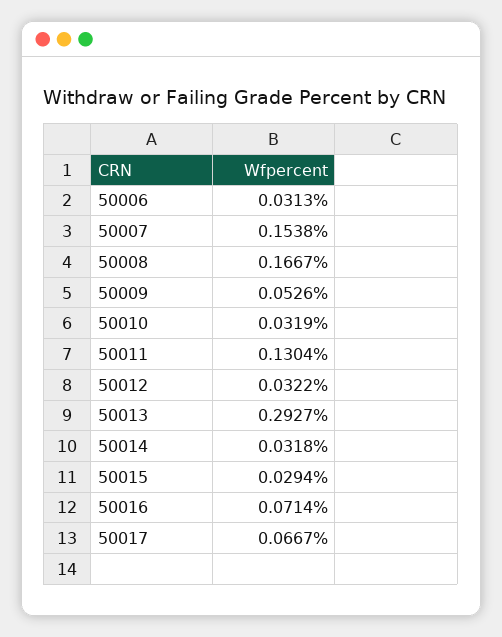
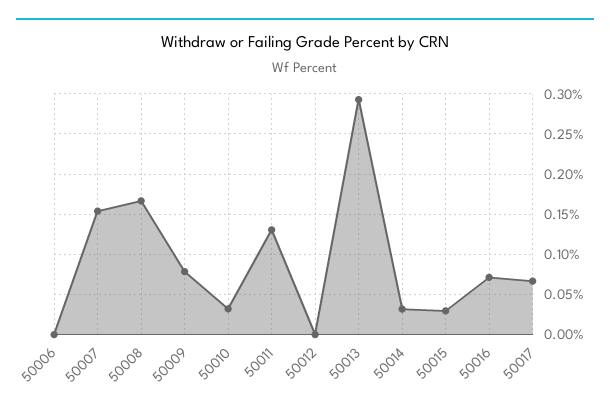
  {
-   "50006": 0.0313,
+   "50006": 0,
    "50007": 0.1538,
    "50008": 0.1667,
-   "50009": 0.0526,
+   "50009": 0.08,
    "50010": 0.0319,
    "50011": 0.1304,
-   "50012": 0.0322,
+   "50012": 0,
    "50013": 0.2927,
    "50014": 0.0318,
    "50015": 0.0294,
    "50016": 0.0714,
    "50017": 0.0667
  }

